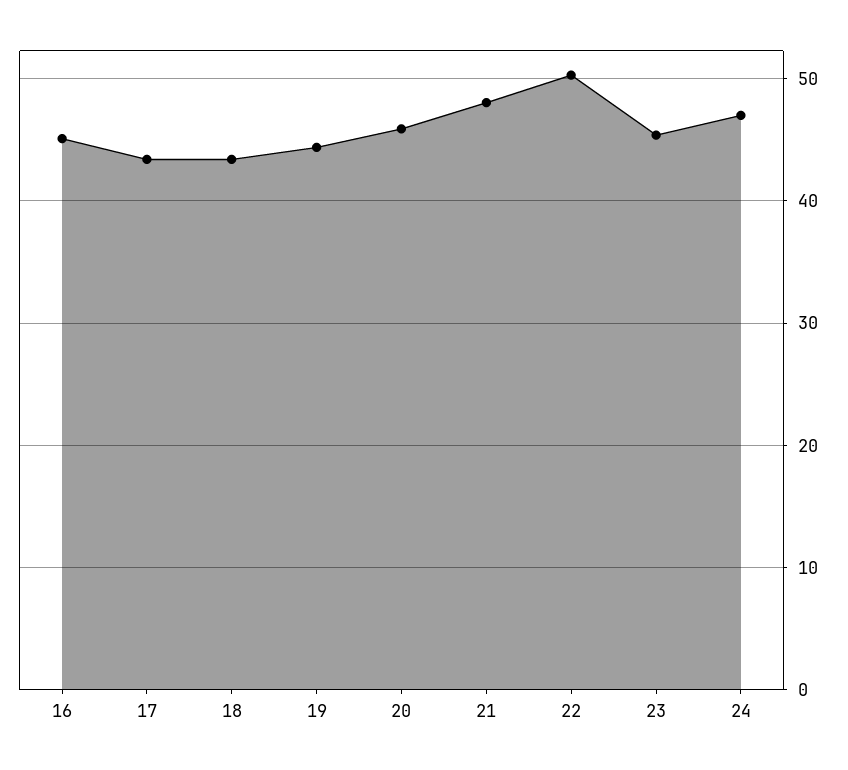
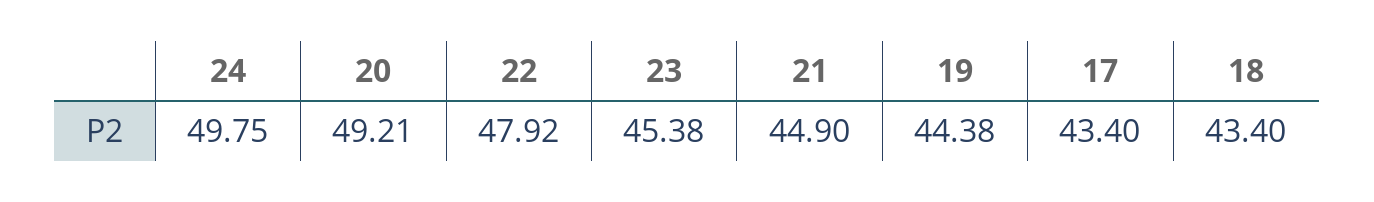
  {
-   "16": 45,
    "17": 43.4,
    "18": 43.4,
    "19": 44.38,
-   "20": 46,
+   "20": 49.21,
-   "21": 48,
+   "21": 44.9,
-   "22": 50,
+   "22": 47.92,
    "23": 45.38,
-   "24": 47
+   "24": 49.75
  }

